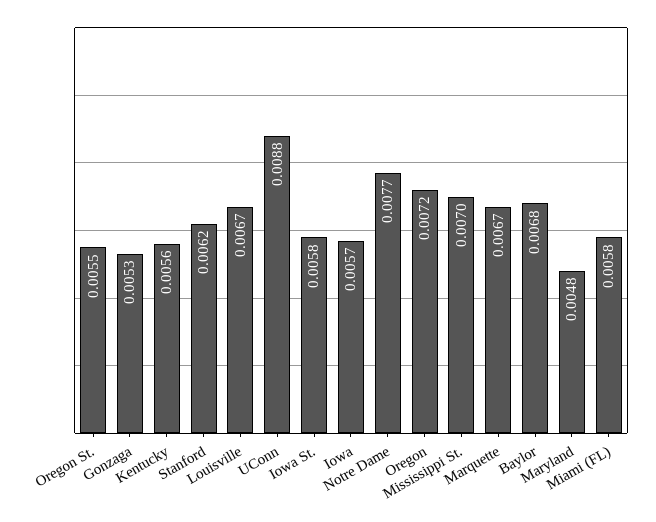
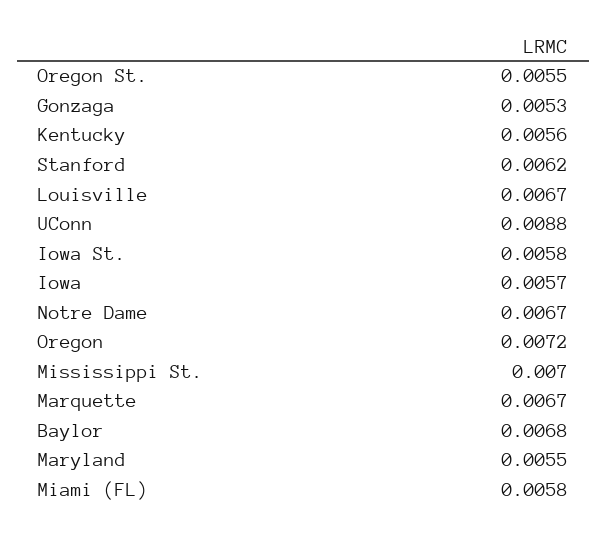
  {
    "Oregon St.": 0.0055,
    "Gonzaga": 0.0053,
    "Kentucky": 0.0056,
    "Stanford": 0.0062,
    "Louisville": 0.0067,
    "UConn": 0.0088,
    "Iowa St.": 0.0058,
    "Iowa": 0.0057,
-   "Notre Dame": 0.0077,
+   "Notre Dame": 0.0067,
    "Oregon": 0.0072,
    "Mississippi St.": 0.007,
    "Marquette": 0.0067,
    "Baylor": 0.0068,
-   "Maryland": 0.0048,
+   "Maryland": 0.0055,
    "Miami (FL)": 0.0058
  }

